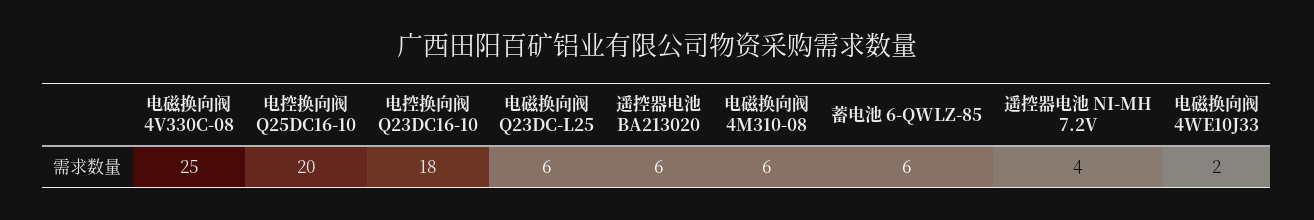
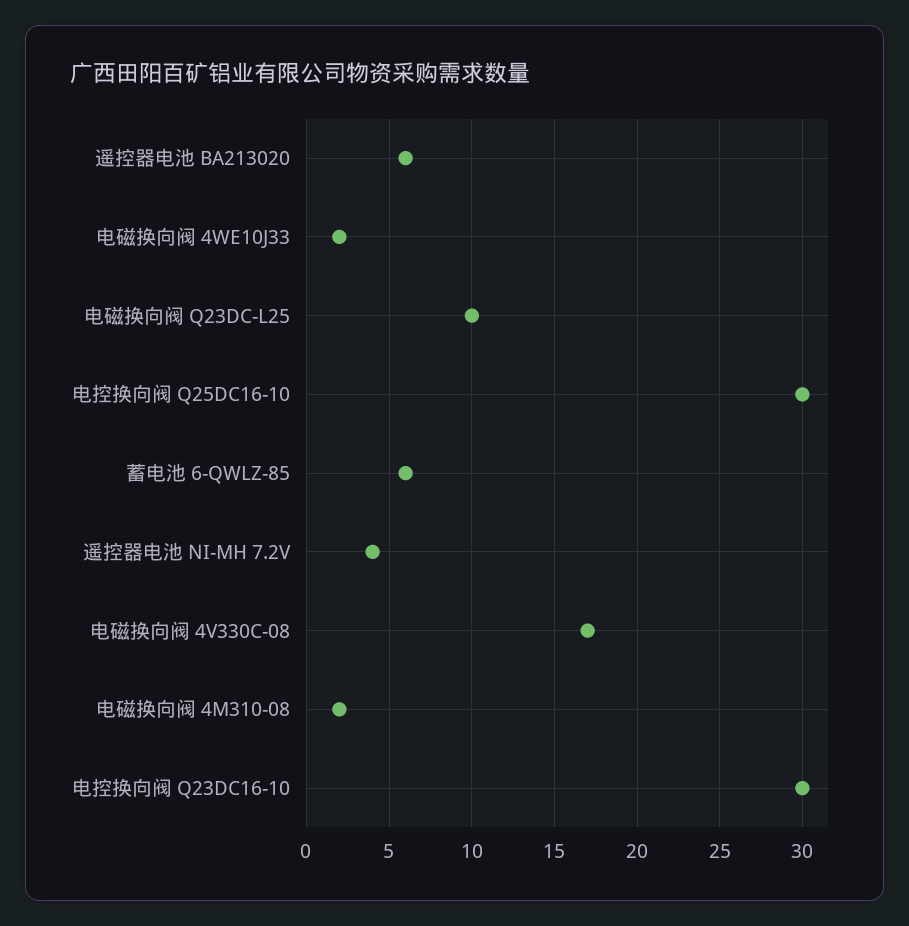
  {
-   "电磁换向阀 4V330C-08": 25,
+   "电磁换向阀 4V330C-08": 17,
-   "电控换向阀 Q25DC16-10": 20,
+   "电控换向阀 Q25DC16-10": 30,
-   "电控换向阀 Q23DC16-10": 18,
+   "电控换向阀 Q23DC16-10": 30,
-   "电磁换向阀 Q23DC-L25": 6,
+   "电磁换向阀 Q23DC-L25": 10,
    "遥控器电池 BA213020": 6,
-   "电磁换向阀 4M310-08": 6,
+   "电磁换向阀 4M310-08": 2,
    "蓄电池 6-QWLZ-85": 6,
    "遥控器电池 NI-MH 7.2V": 4,
    "电磁换向阀 4WE10J33": 2
  }

